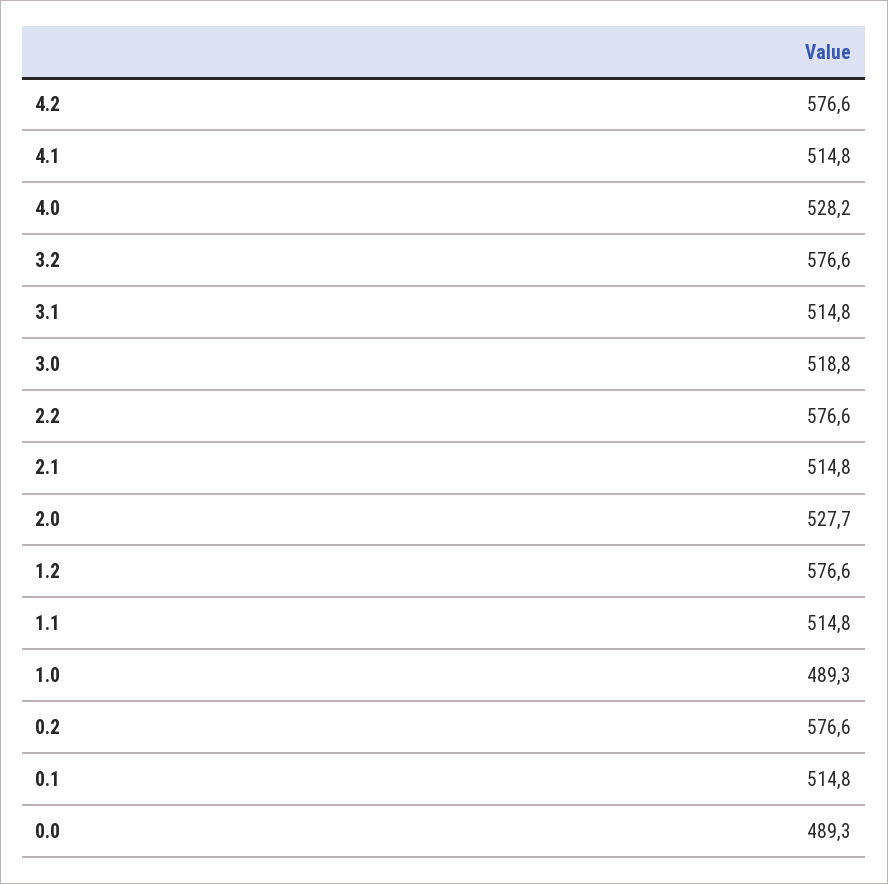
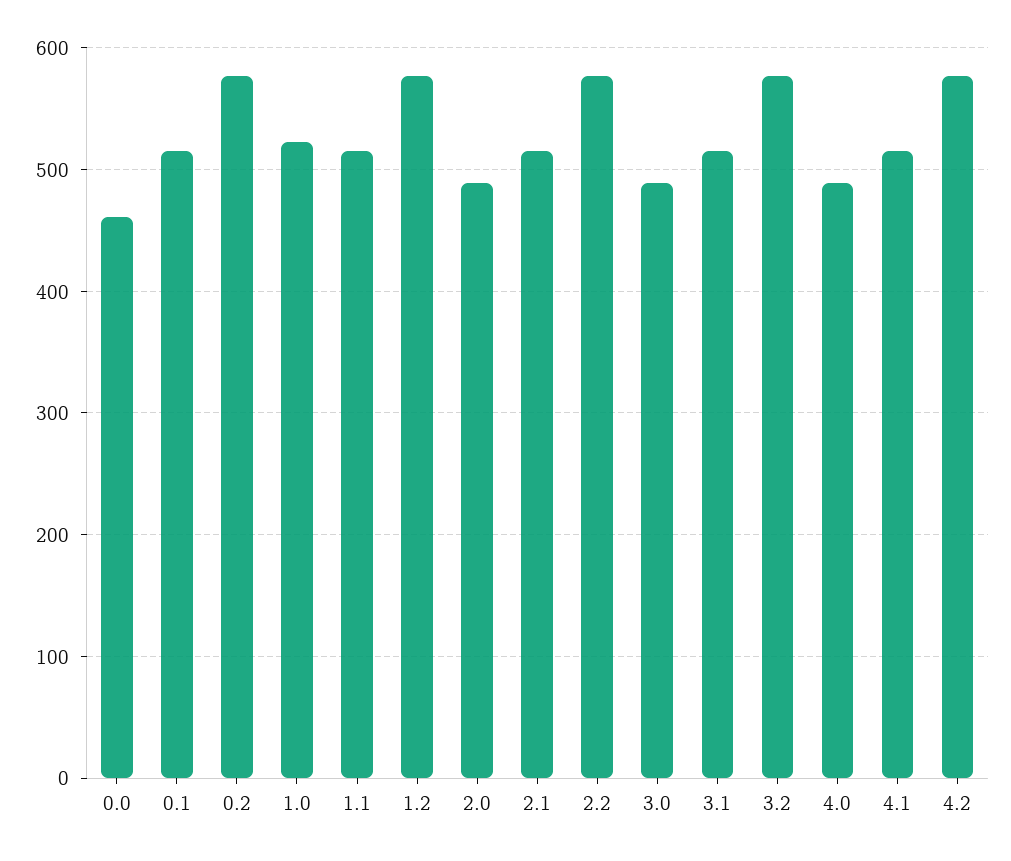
  {
    "4.2": 576.6,
    "4.1": 514.8,
-   "4.0": 528.2,
+   "4.0": 490,
    "3.2": 576.6,
    "3.1": 514.8,
-   "3.0": 518.8,
+   "3.0": 490,
    "2.2": 576.6,
    "2.1": 514.8,
-   "2.0": 527.7,
+   "2.0": 490,
    "1.2": 576.6,
    "1.1": 514.8,
-   "1.0": 489.3,
+   "1.0": 520,
    "0.2": 576.6,
    "0.1": 514.8,
-   "0.0": 489.3
+   "0.0": 460
  }

